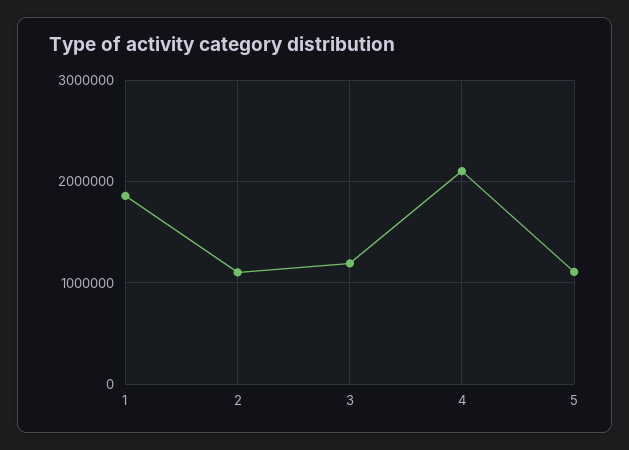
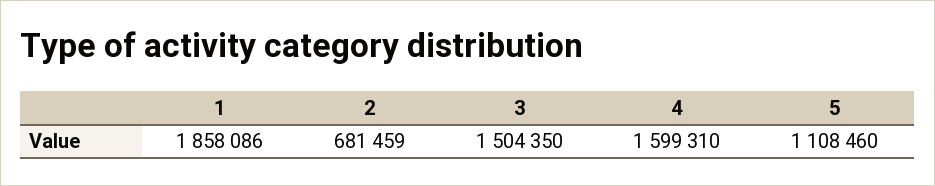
  {
    "1": 1858086,
-   "2": 1100000,
+   "2": 681459,
-   "3": 1200000,
+   "3": 1504350,
-   "4": 2100000,
+   "4": 1599310,
    "5": 1108460
  }

